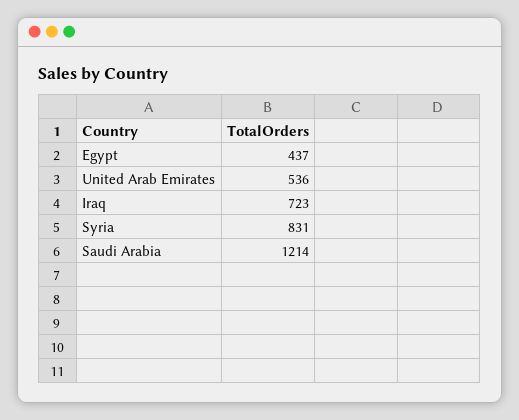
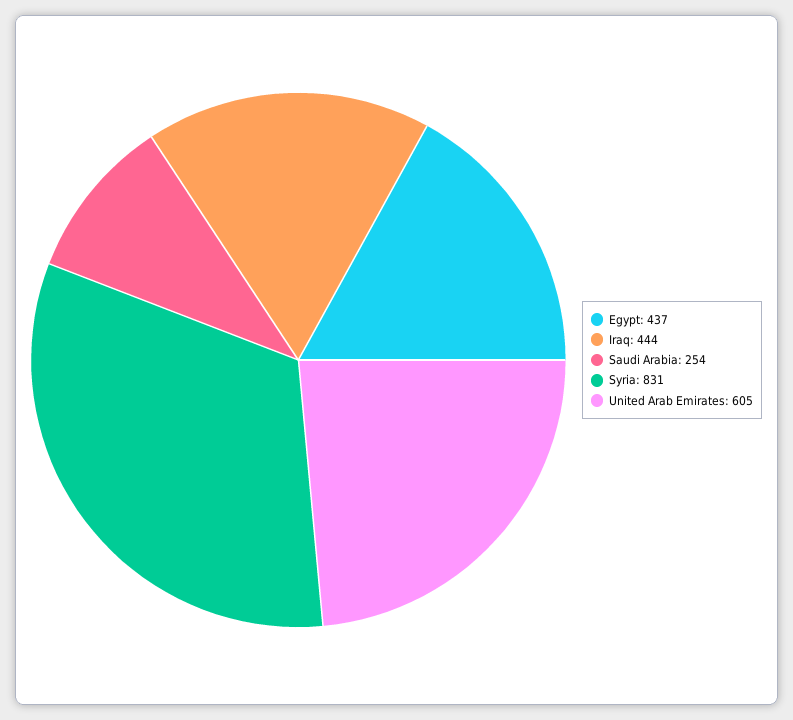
  {
    "Egypt": 437,
-   "United Arab Emirates": 536,
+   "United Arab Emirates": 605,
-   "Iraq": 723,
+   "Iraq": 444,
    "Syria": 831,
-   "Saudi Arabia": 1214
+   "Saudi Arabia": 254
  }

